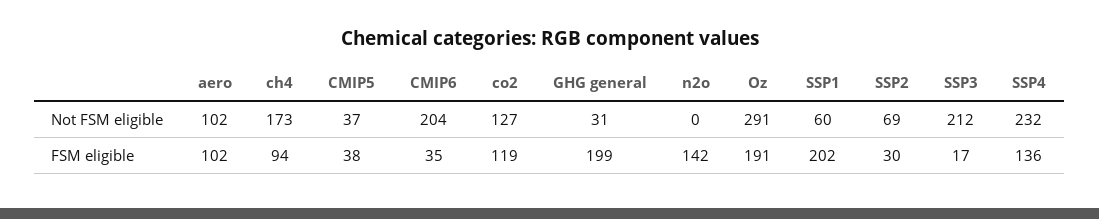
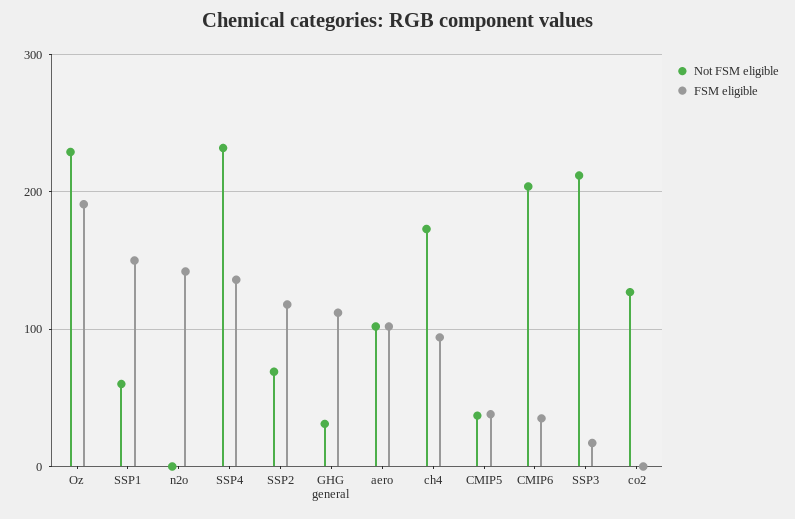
  {
    "Not FSM eligible": {
      "aero": 102,
      "ch4": 173,
      "CMIP5": 37,
      "CMIP6": 204,
      "co2": 127,
      "GHG general": 31,
      "n2o": 0,
-     "Oz": 291,
+     "Oz": 230,
      "SSP1": 60,
      "SSP2": 69,
      "SSP3": 212,
      "SSP4": 232
    },
    "FSM eligible": {
      "aero": 102,
      "ch4": 94,
      "CMIP5": 38,
      "CMIP6": 35,
-     "co2": 119,
+     "co2": 0,
-     "GHG general": 199,
+     "GHG general": 110,
      "n2o": 142,
      "Oz": 191,
-     "SSP1": 202,
+     "SSP1": 150,
-     "SSP2": 30,
+     "SSP2": 120,
      "SSP3": 17,
      "SSP4": 136
    }
  }

